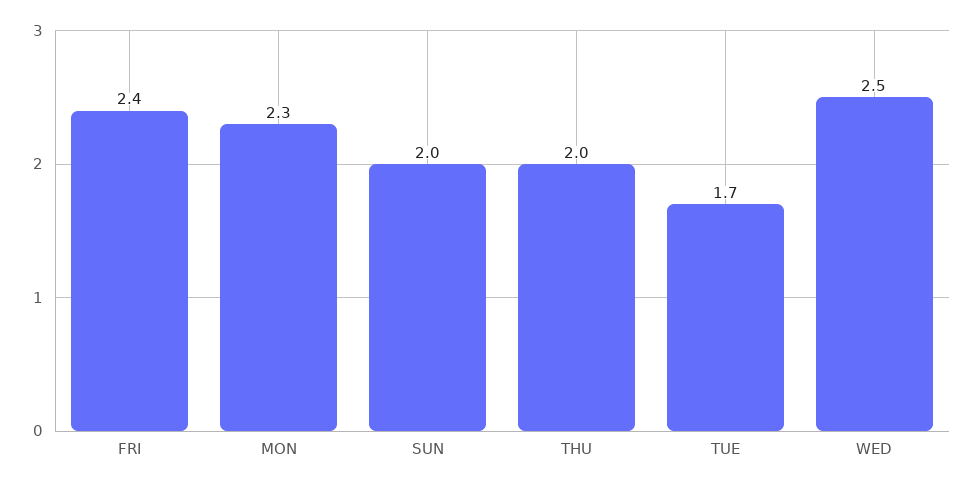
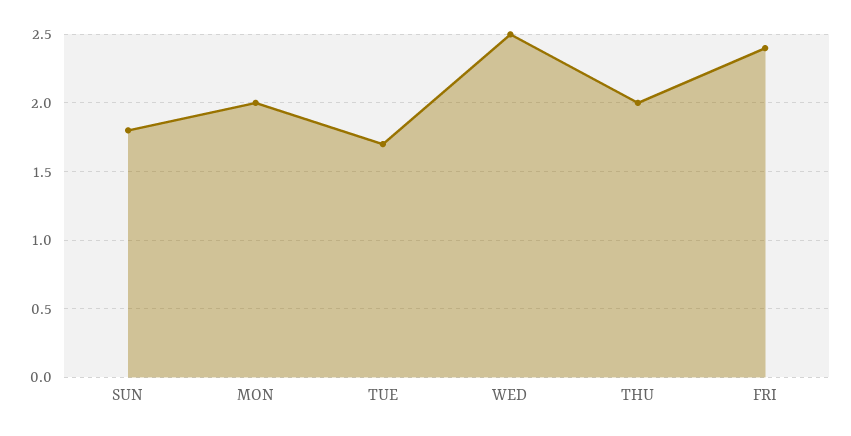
  {
    "FRI": 2.4,
-   "MON": 2.3,
+   "MON": 2,
-   "SUN": 2,
+   "SUN": 1.8,
    "THU": 2,
    "TUE": 1.7,
    "WED": 2.5
  }

